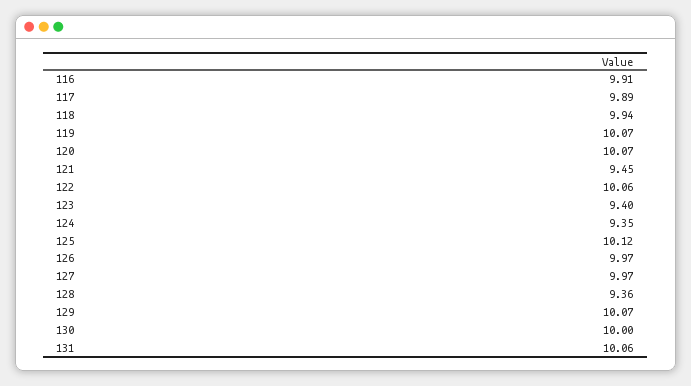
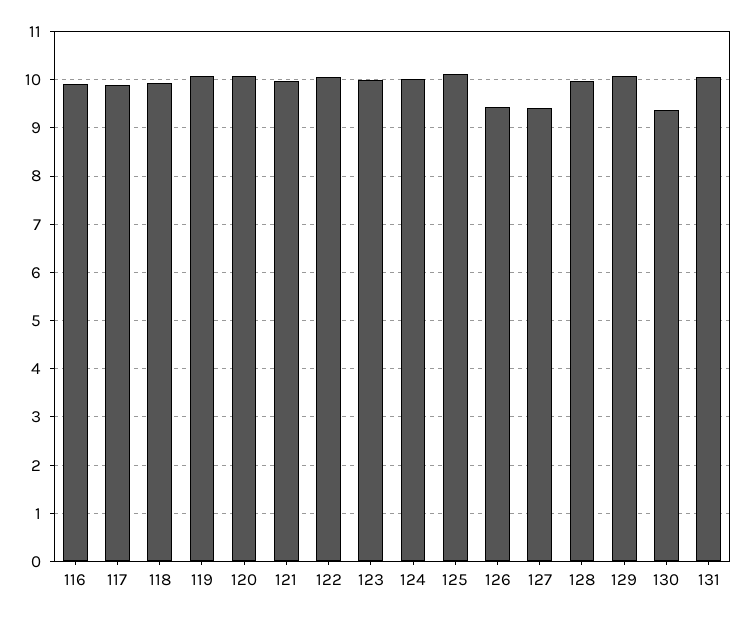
  {
    "116": 9.91,
    "117": 9.89,
    "118": 9.94,
    "119": 10.07,
    "120": 10.07,
-   "121": 9.45,
+   "121": 10,
    "122": 10.06,
-   "123": 9.4,
+   "123": 10,
-   "124": 9.35,
+   "124": 10,
    "125": 10.12,
-   "126": 9.97,
+   "126": 9.4,
-   "127": 9.97,
+   "127": 9.4,
-   "128": 9.36,
+   "128": 10,
    "129": 10.07,
-   "130": 10,
+   "130": 9.4,
    "131": 10.06
  }

